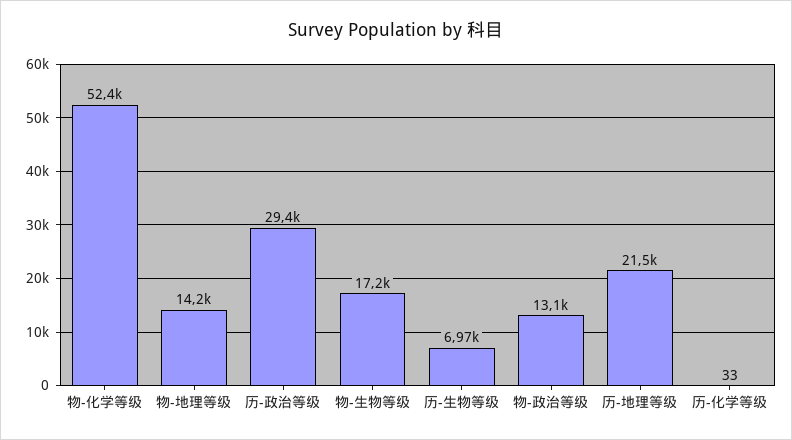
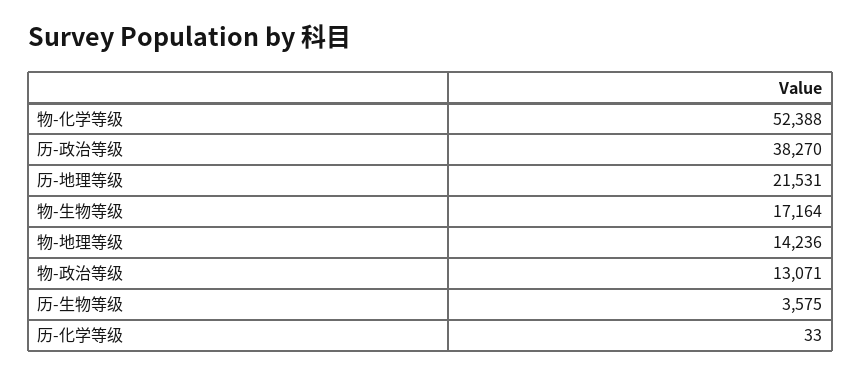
  {
    "物-化学等级": 52388,
    "物-地理等级": 14236,
-   "历-政治等级": 29400,
+   "历-政治等级": 38270,
    "物-生物等级": 17164,
-   "历-生物等级": 6970,
+   "历-生物等级": 3575,
    "物-政治等级": 13071,
    "历-地理等级": 21531,
    "历-化学等级": 33
  }

